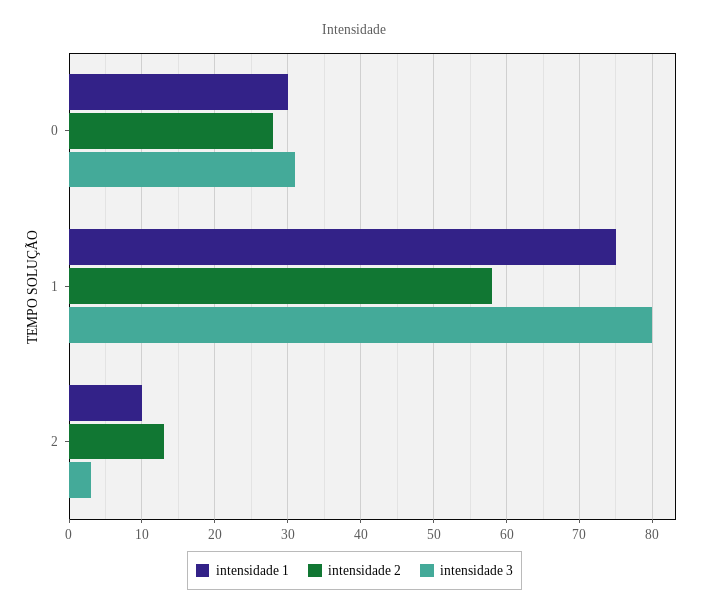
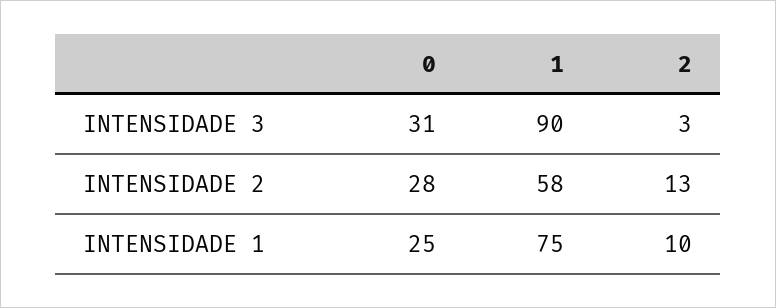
  {
    "intensidade 1": {
-     "0": 30,
+     "0": 25,
      "1": 75,
      "2": 10
    },
    "intensidade 2": {
      "0": 28,
      "1": 58,
      "2": 13
    },
    "intensidade 3": {
      "0": 31,
-     "1": 80,
+     "1": 90,
      "2": 3
    }
  }

